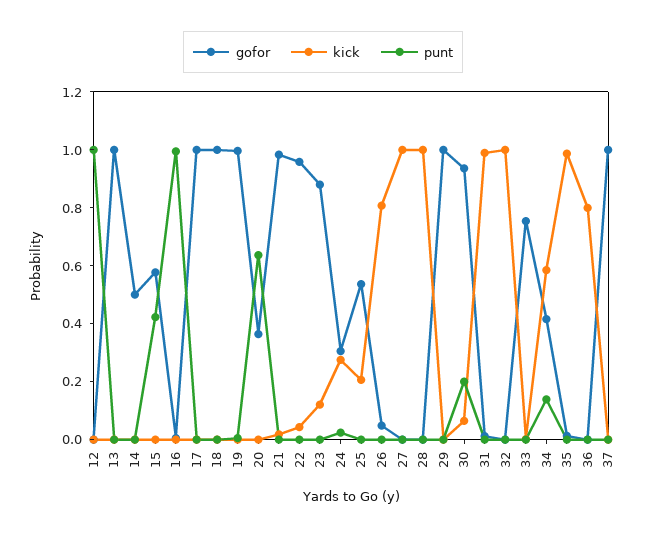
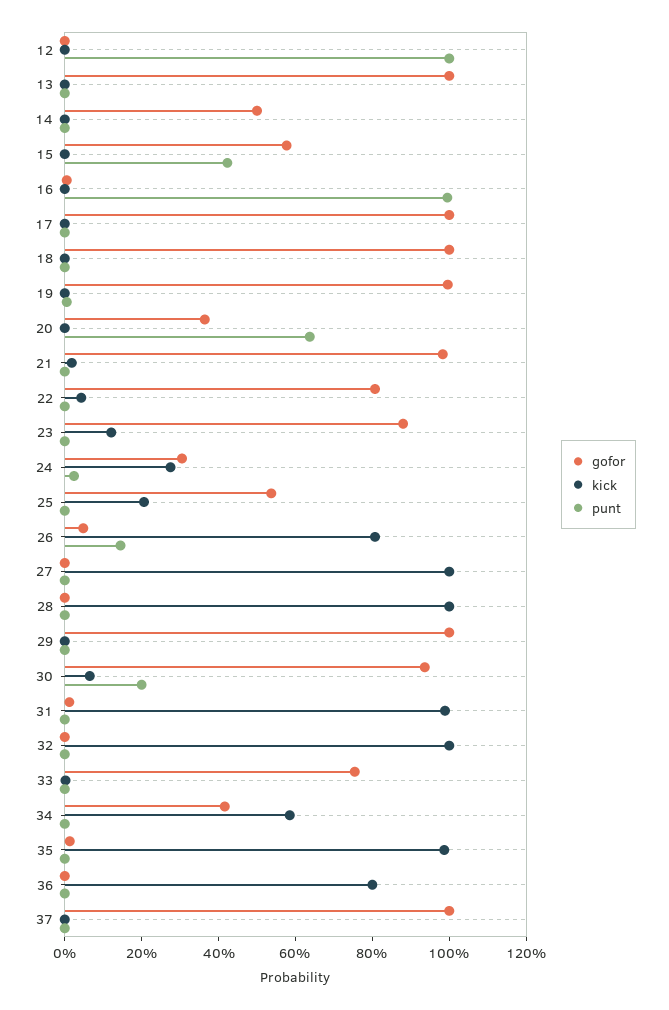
  {
    "gofor": {
      "12": 0,
      "13": 1,
      "14": 0.5,
      "15": 0.6,
      "16": 0,
      "17": 1,
      "18": 1,
      "19": 1,
      "20": 0.35,
      "21": 1,
-     "22": 0.95,
+     "22": 0.8,
      "23": 0.9,
      "24": 0.3,
      "25": 0.55,
      "26": 0.05,
      "27": 0,
      "28": 0,
      "29": 1,
      "30": 0.95,
      "31": 0,
      "32": 0,
      "33": 0.75,
      "34": 0.4,
      "35": 0,
      "36": 0,
      "37": 1
    },
    "kick": {
      "12": 0,
      "13": 0,
      "14": 0,
      "15": 0,
      "16": 0,
      "17": 0,
      "18": 0,
      "19": 0,
      "20": 0,
      "21": 0,
      "22": 0.05,
      "23": 0.1,
      "24": 0.3,
      "25": 0.2,
      "26": 0.8,
      "27": 1,
      "28": 1,
      "29": 0,
      "30": 0.05,
      "31": 1,
      "32": 1,
      "33": 0,
      "34": 0.6,
      "35": 1,
      "36": 0.8,
      "37": 0
    },
    "punt": {
      "12": 1,
      "13": 0,
      "14": 0,
      "15": 0.4,
      "16": 1,
      "17": 0,
      "18": 0,
      "19": 0,
      "20": 0.65,
      "21": 0,
      "22": 0,
      "23": 0,
      "24": 0,
      "25": 0,
-     "26": 0,
+     "26": 0.15,
      "27": 0,
      "28": 0,
      "29": 0,
      "30": 0.2,
      "31": 0,
      "32": 0,
      "33": 0,
-     "34": 0.15,
+     "34": 0,
      "35": 0,
      "36": 0,
      "37": 0
    }
  }

